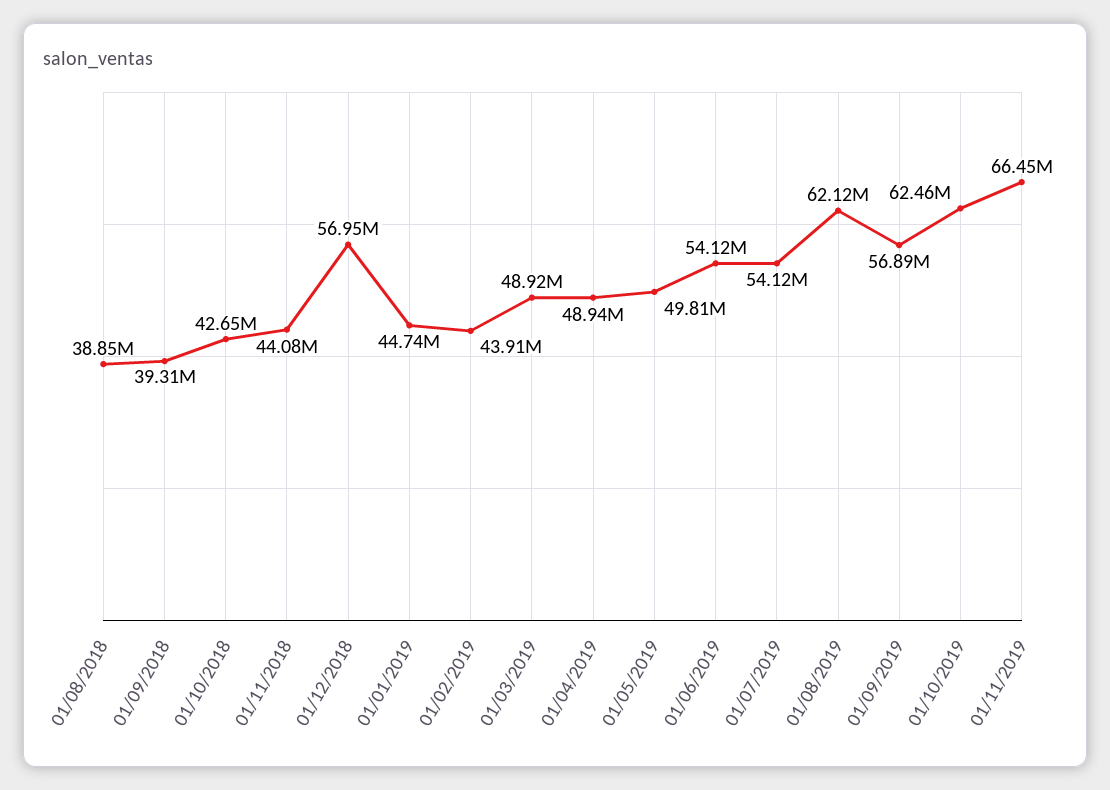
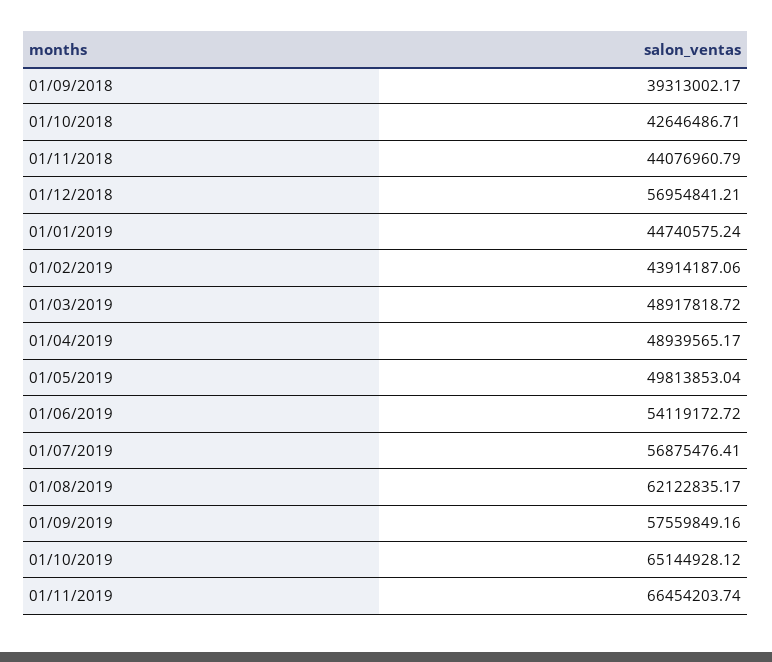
  {
-   "01/08/2018": 38850000,
    "01/09/2018": 39313002.17,
    "01/10/2018": 42646486.71,
    "01/11/2018": 44076960.79,
    "01/12/2018": 56954841.21,
    "01/01/2019": 44740575.24,
    "01/02/2019": 43914187.06,
    "01/03/2019": 48917818.72,
    "01/04/2019": 48939565.17,
    "01/05/2019": 49813853.04,
    "01/06/2019": 54119172.72,
-   "01/07/2019": 54120000,
+   "01/07/2019": 56875476.41,
    "01/08/2019": 62122835.17,
-   "01/09/2019": 56890000,
+   "01/09/2019": 57559849.16,
-   "01/10/2019": 62460000,
+   "01/10/2019": 65144928.12,
    "01/11/2019": 66454203.74
  }

